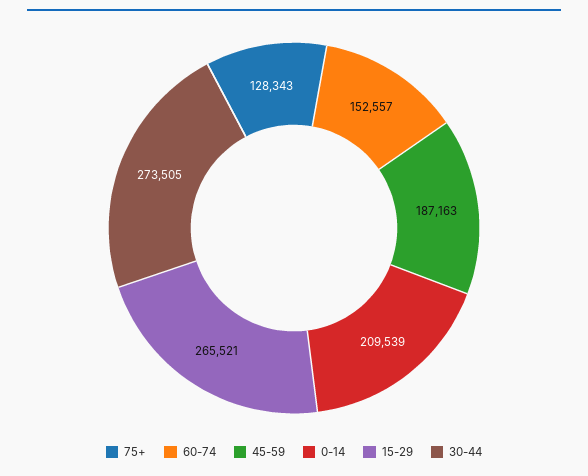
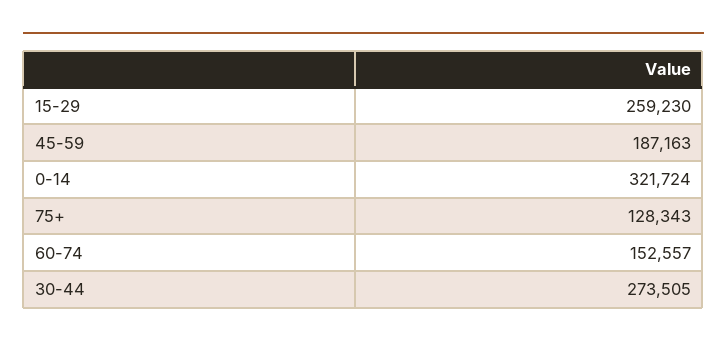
  {
    "75+": 128343,
    "60-74": 152557,
    "45-59": 187163,
-   "0-14": 209539,
+   "0-14": 321724,
-   "15-29": 265521,
+   "15-29": 259230,
    "30-44": 273505
  }

